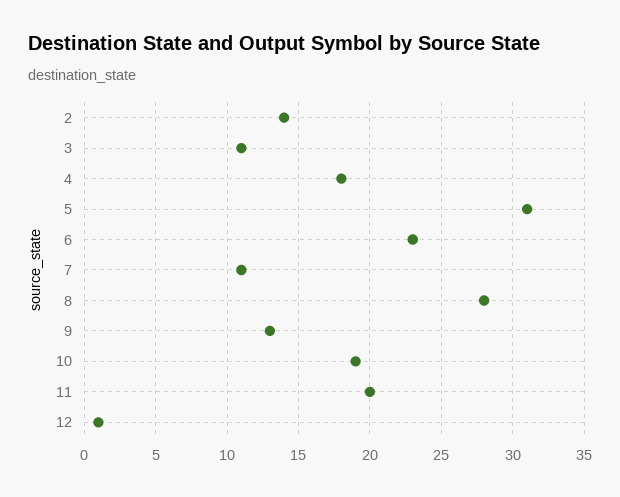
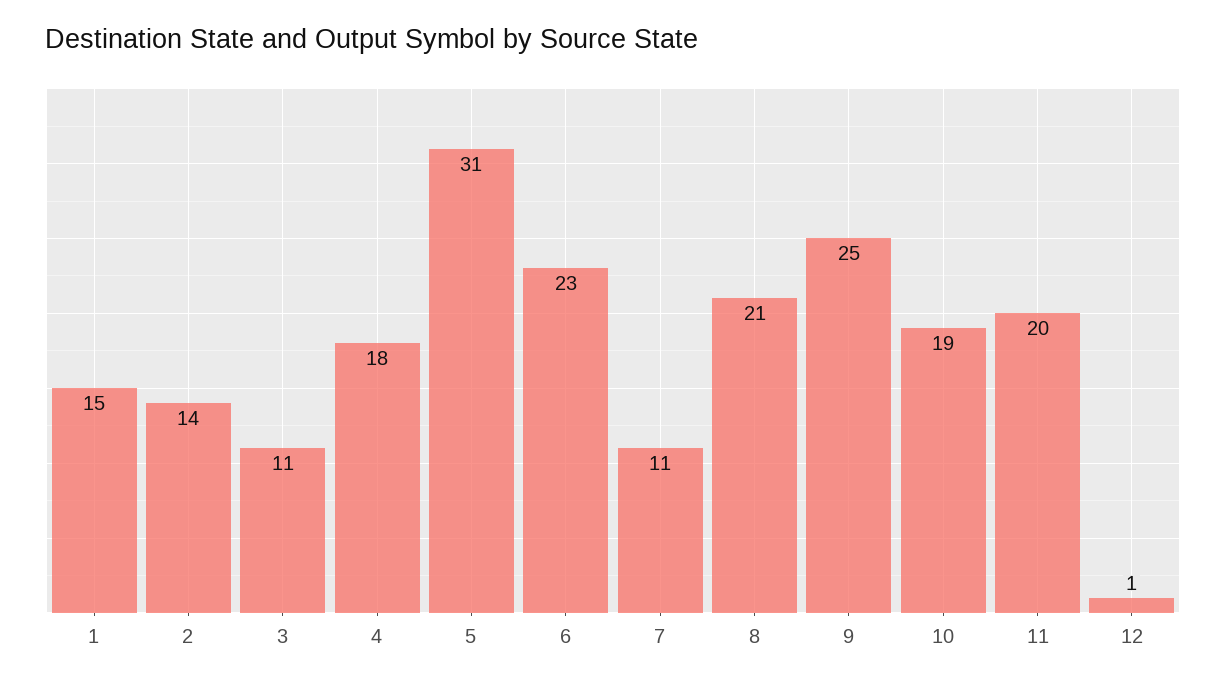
  {
    "2": 14,
    "3": 11,
    "4": 18,
    "5": 31,
    "6": 23,
    "7": 11,
-   "8": 28,
+   "8": 21,
-   "9": 13,
+   "9": 25,
    "10": 19,
    "11": 20,
-   "12": 1
+   "12": 1,
+   "1": 15
  }

